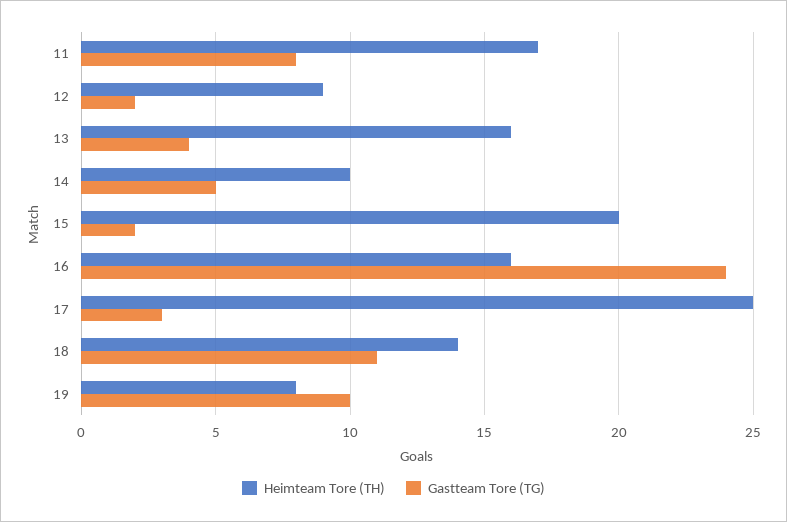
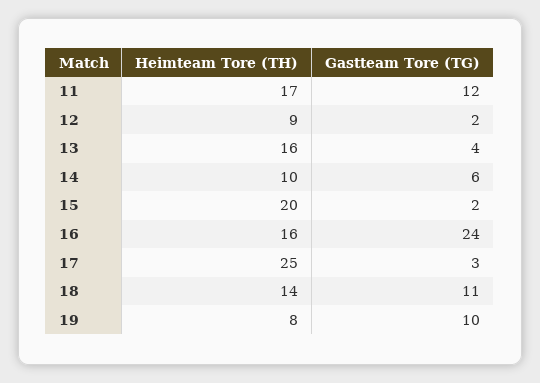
  {
    "Heimteam Tore (TH)": {
      "11": 17,
      "12": 9,
      "13": 16,
      "14": 10,
      "15": 20,
      "16": 16,
      "17": 25,
      "18": 14,
      "19": 8
    },
    "Gastteam Tore (TG)": {
-     "11": 8,
+     "11": 12,
      "12": 2,
      "13": 4,
-     "14": 5,
+     "14": 6,
      "15": 2,
      "16": 24,
      "17": 3,
      "18": 11,
      "19": 10
    }
  }

